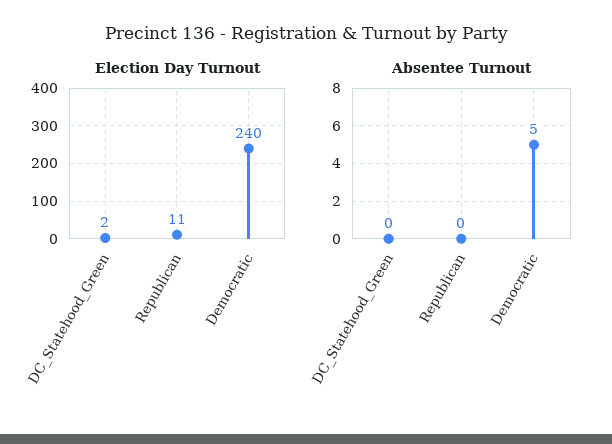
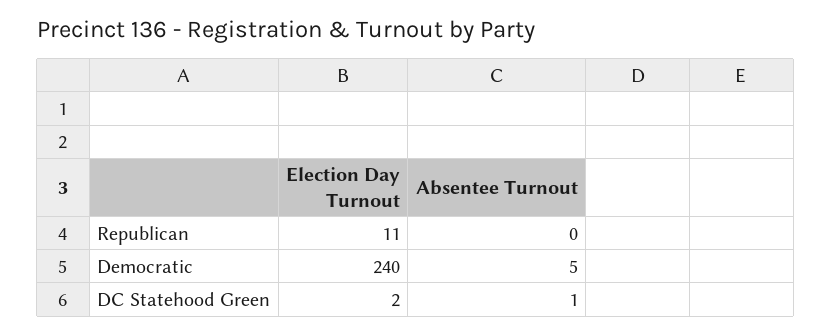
  {
    "Election Day Turnout": {
      "DC_Statehood_Green": 2,
      "Republican": 11,
      "Democratic": 240
    },
    "Absentee Turnout": {
-     "DC_Statehood_Green": 0,
+     "DC_Statehood_Green": 1,
      "Republican": 0,
      "Democratic": 5
    }
  }

